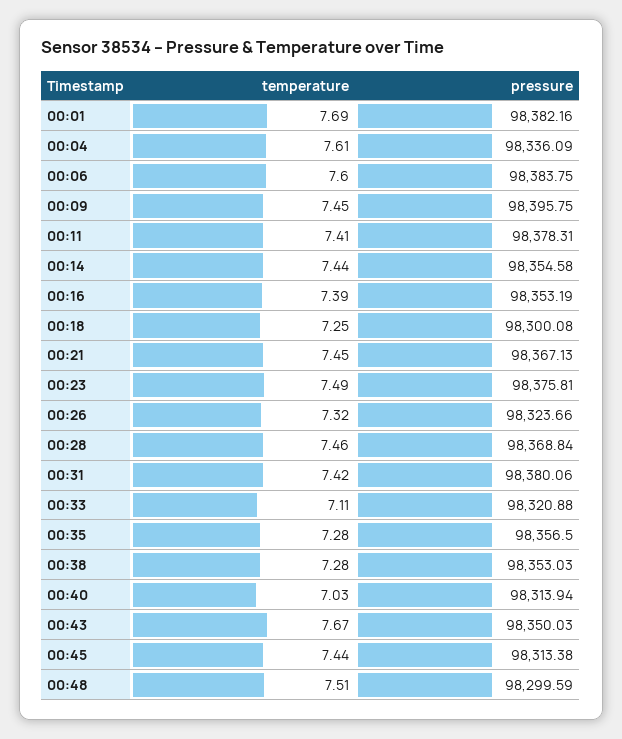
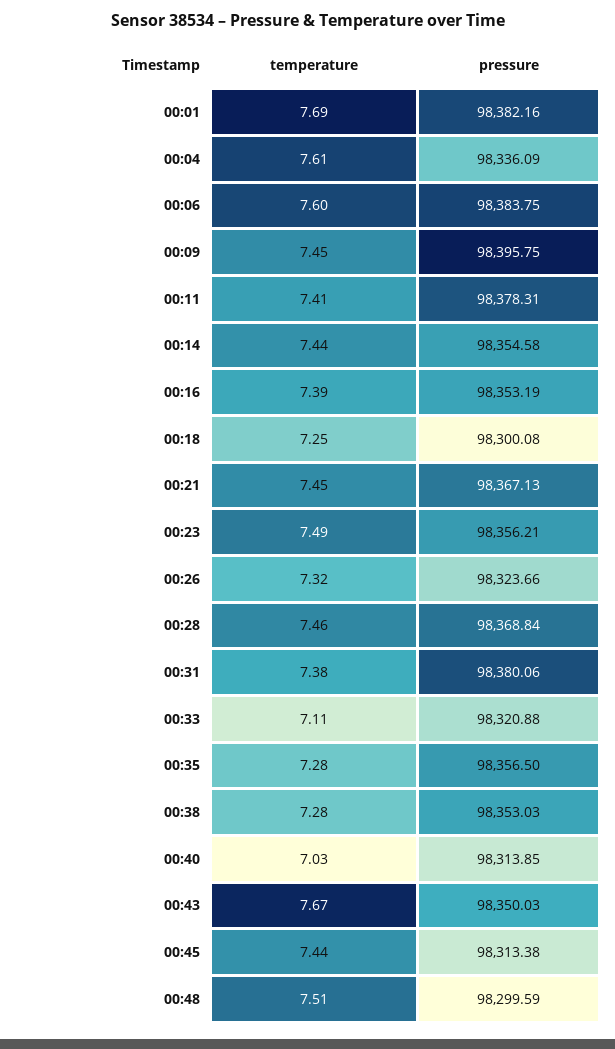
  {
    "temperature": {
      "00:01": 7.69,
      "00:04": 7.61,
      "00:06": 7.6,
      "00:09": 7.45,
      "00:11": 7.41,
      "00:14": 7.44,
      "00:16": 7.39,
      "00:18": 7.25,
      "00:21": 7.45,
      "00:23": 7.49,
      "00:26": 7.32,
      "00:28": 7.46,
-     "00:31": 7.42,
+     "00:31": 7.38,
      "00:33": 7.11,
      "00:35": 7.28,
      "00:38": 7.28,
      "00:40": 7.03,
      "00:43": 7.67,
      "00:45": 7.44,
      "00:48": 7.51
    },
    "pressure": {
      "00:01": 98382.16,
      "00:04": 98336.09,
      "00:06": 98383.75,
      "00:09": 98395.75,
      "00:11": 98378.31,
      "00:14": 98354.58,
      "00:16": 98353.19,
      "00:18": 98300.08,
      "00:21": 98367.13,
-     "00:23": 98375.81,
+     "00:23": 98356.21,
      "00:26": 98323.66,
      "00:28": 98368.84,
      "00:31": 98380.06,
      "00:33": 98320.88,
      "00:35": 98356.5,
      "00:38": 98353.03,
-     "00:40": 98313.94,
+     "00:40": 98313.85,
      "00:43": 98350.03,
      "00:45": 98313.38,
      "00:48": 98299.59
    }
  }

